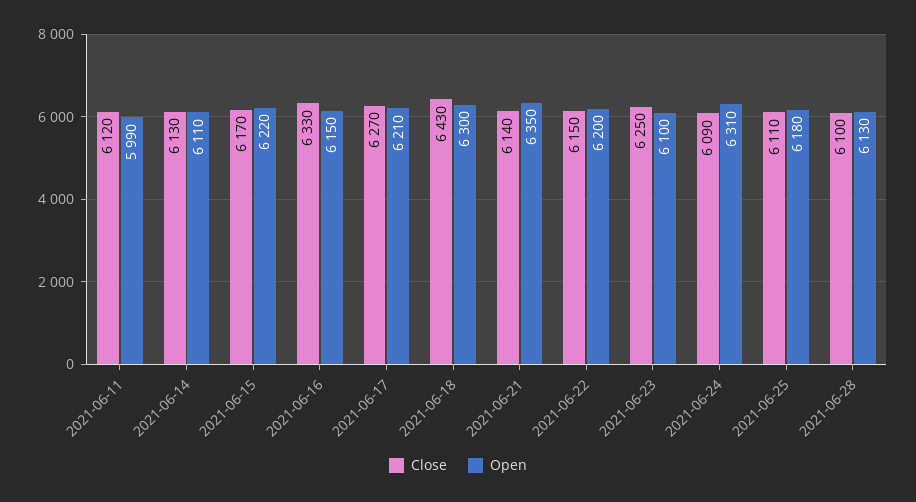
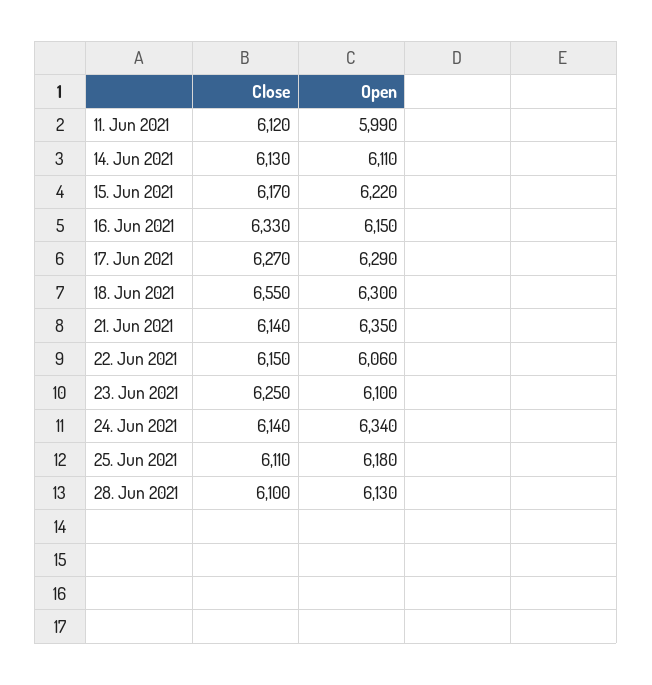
  {
    "Close": {
      "2021-06-11": 6120,
      "2021-06-14": 6130,
      "2021-06-15": 6170,
      "2021-06-16": 6330,
      "2021-06-17": 6270,
-     "2021-06-18": 6430,
+     "2021-06-18": 6550,
      "2021-06-21": 6140,
      "2021-06-22": 6150,
      "2021-06-23": 6250,
-     "2021-06-24": 6090,
+     "2021-06-24": 6140,
      "2021-06-25": 6110,
      "2021-06-28": 6100
    },
    "Open": {
      "2021-06-11": 5990,
      "2021-06-14": 6110,
      "2021-06-15": 6220,
      "2021-06-16": 6150,
-     "2021-06-17": 6210,
+     "2021-06-17": 6290,
      "2021-06-18": 6300,
      "2021-06-21": 6350,
-     "2021-06-22": 6200,
+     "2021-06-22": 6060,
      "2021-06-23": 6100,
-     "2021-06-24": 6310,
+     "2021-06-24": 6340,
      "2021-06-25": 6180,
      "2021-06-28": 6130
    }
  }

